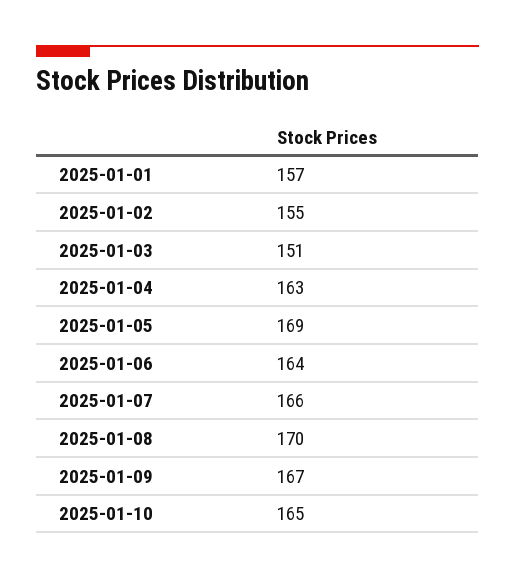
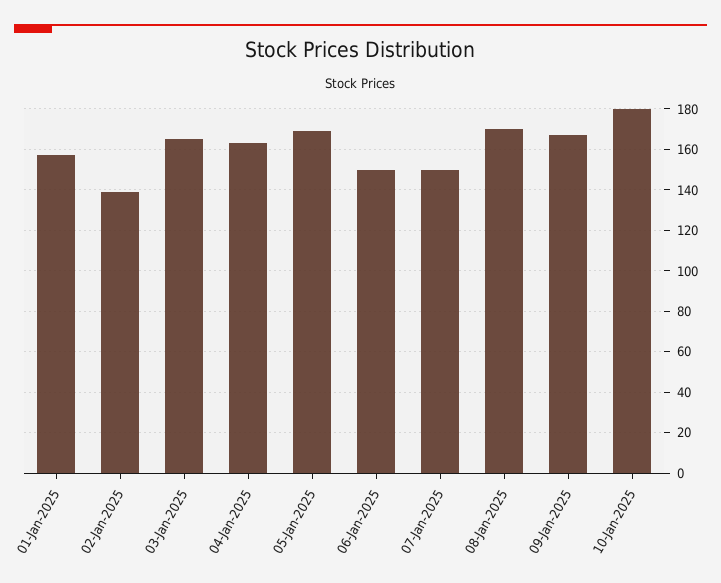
  {
    "2025-01-01": 157,
-   "2025-01-02": 155,
+   "2025-01-02": 140,
-   "2025-01-03": 151,
+   "2025-01-03": 165,
    "2025-01-04": 163,
    "2025-01-05": 169,
-   "2025-01-06": 164,
+   "2025-01-06": 150,
-   "2025-01-07": 166,
+   "2025-01-07": 150,
    "2025-01-08": 170,
    "2025-01-09": 167,
-   "2025-01-10": 165
+   "2025-01-10": 180
  }

